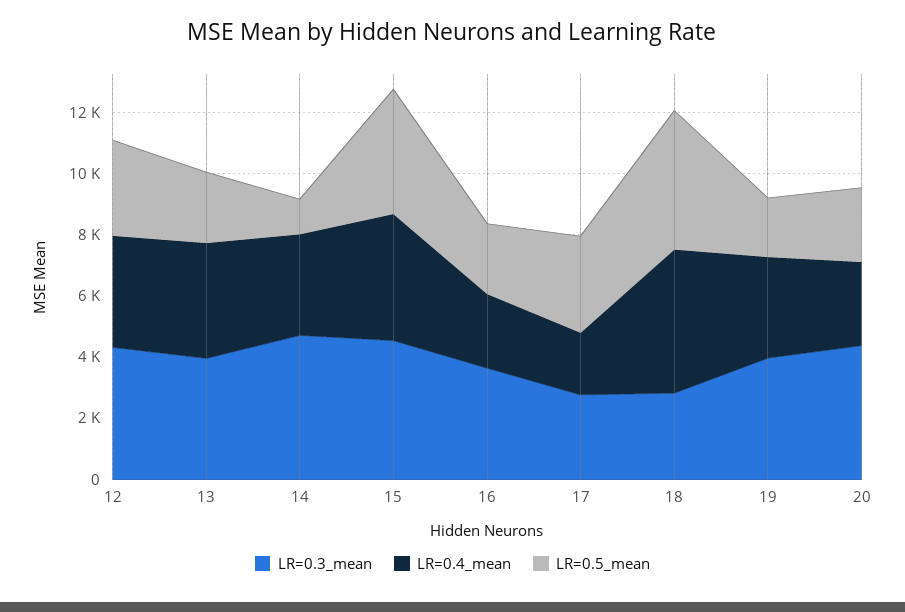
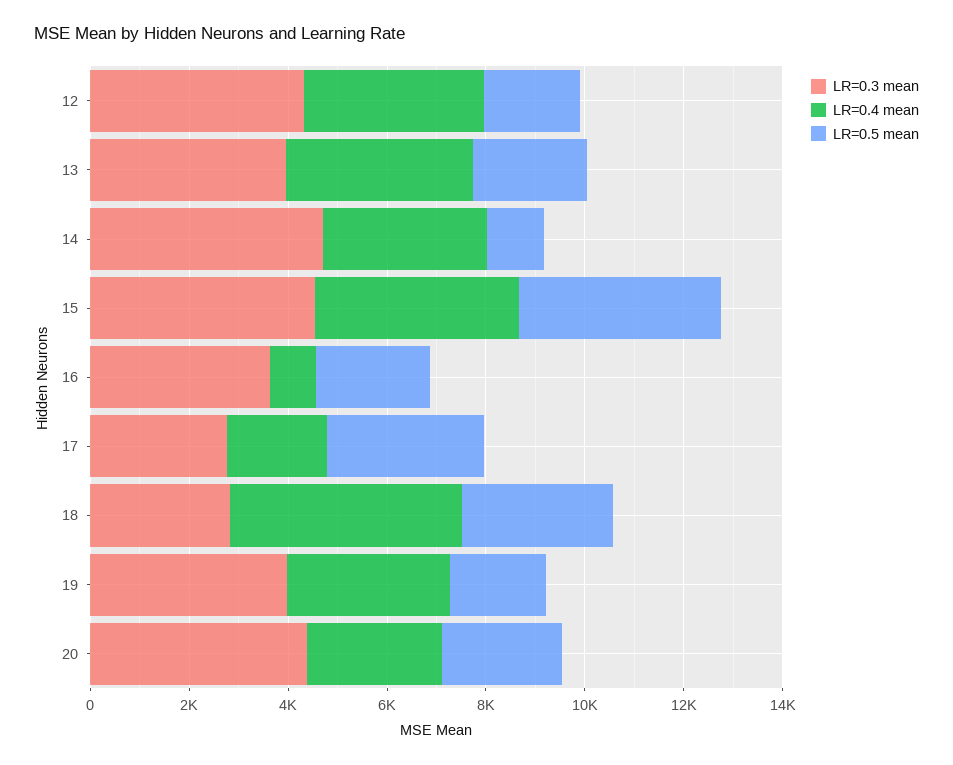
  {
    "LR=0.3_mean": {
      "12": 4500,
      "13": 4000,
      "14": 4500,
      "15": 4500,
      "16": 3500,
      "17": 3000,
      "18": 3000,
      "19": 4000,
      "20": 4500
    },
    "LR=0.4_mean": {
      "12": 3500,
      "13": 4000,
      "14": 3500,
      "15": 4000,
-     "16": 2500,
+     "16": 1000,
      "17": 2000,
      "18": 4500,
      "19": 3500,
      "20": 2500
    },
    "LR=0.5_mean": {
-     "12": 3000,
+     "12": 2000,
      "13": 2500,
      "14": 1000,
      "15": 4000,
      "16": 2500,
      "17": 3000,
-     "18": 4500,
+     "18": 3000,
      "19": 2000,
      "20": 2500
    }
  }

